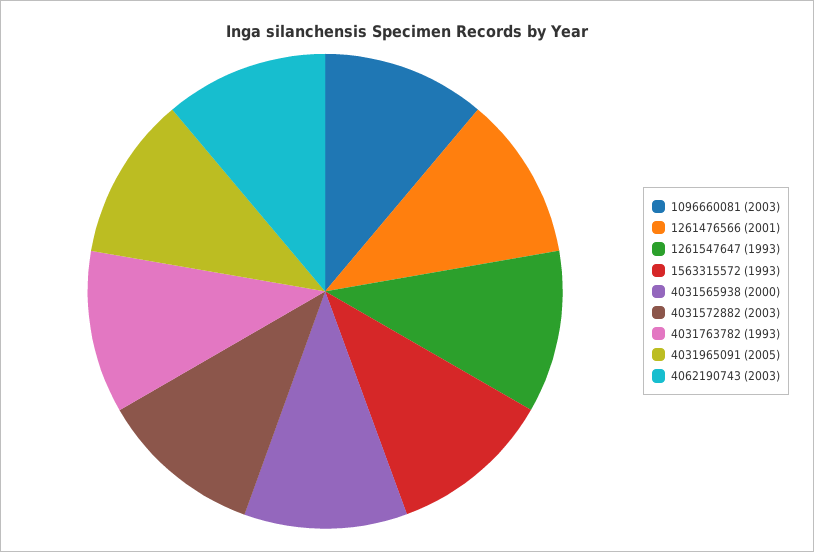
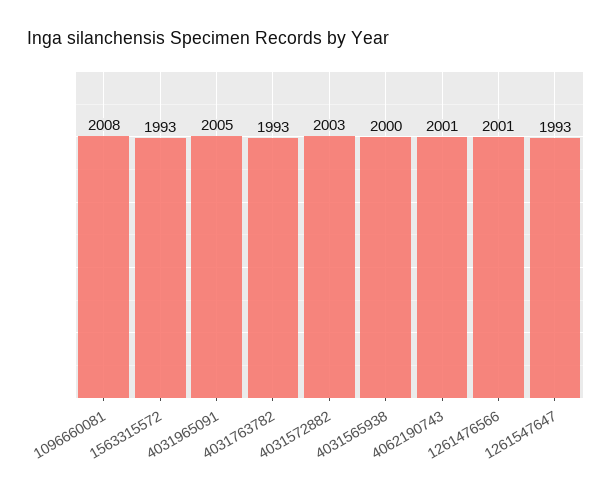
  {
-   "1096660081": 2003,
+   "1096660081": 2008,
    "1261476566": 2001,
    "1261547647": 1993,
    "1563315572": 1993,
    "4031565938": 2000,
    "4031572882": 2003,
    "4031763782": 1993,
    "4031965091": 2005,
-   "4062190743": 2003
+   "4062190743": 2001
  }

